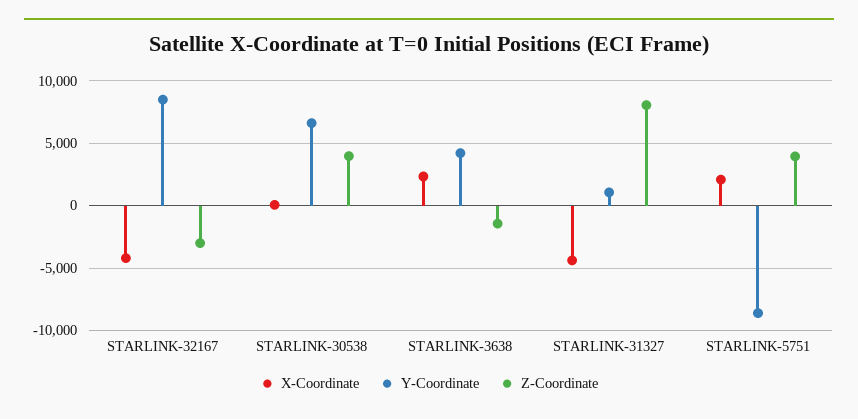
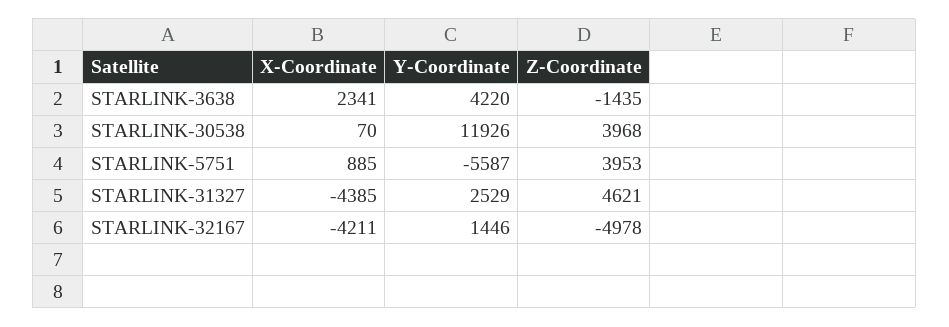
  {
    "X-Coordinate": {
      "STARLINK-32167": -4211,
      "STARLINK-30538": 70,
      "STARLINK-3638": 2341,
      "STARLINK-31327": -4385,
-     "STARLINK-5751": 2000
+     "STARLINK-5751": 885
    },
    "Y-Coordinate": {
-     "STARLINK-32167": 8500,
+     "STARLINK-32167": 1446,
-     "STARLINK-30538": 6500,
+     "STARLINK-30538": 11926,
      "STARLINK-3638": 4220,
-     "STARLINK-31327": 1000,
+     "STARLINK-31327": 2529,
-     "STARLINK-5751": -8500
+     "STARLINK-5751": -5587
    },
    "Z-Coordinate": {
-     "STARLINK-32167": -3000,
+     "STARLINK-32167": -4978,
      "STARLINK-30538": 3968,
      "STARLINK-3638": -1435,
-     "STARLINK-31327": 8000,
+     "STARLINK-31327": 4621,
      "STARLINK-5751": 3953
    }
  }

